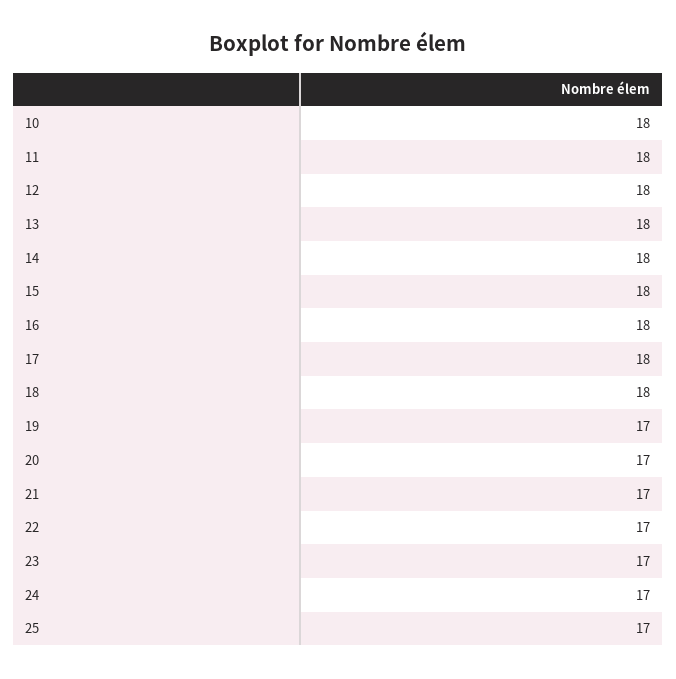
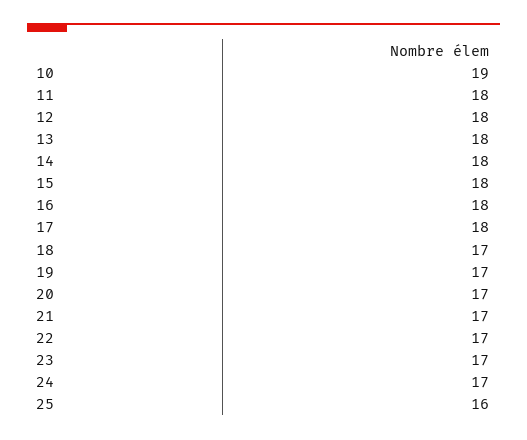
  {
-   "10": 18,
+   "10": 19,
    "11": 18,
    "12": 18,
    "13": 18,
    "14": 18,
    "15": 18,
    "16": 18,
    "17": 18,
-   "18": 18,
+   "18": 17,
    "19": 17,
    "20": 17,
    "21": 17,
    "22": 17,
    "23": 17,
    "24": 17,
-   "25": 17
+   "25": 16
  }

